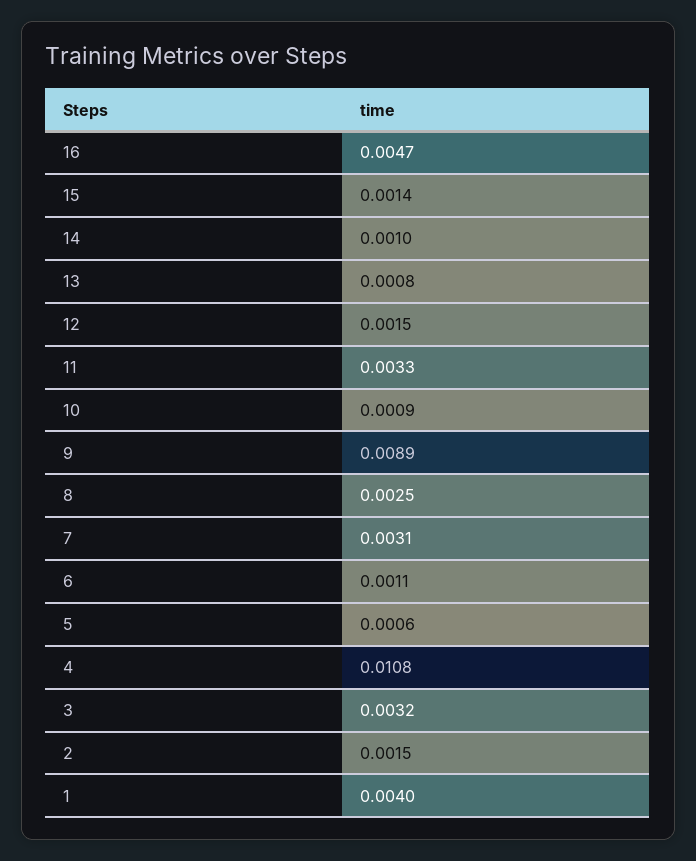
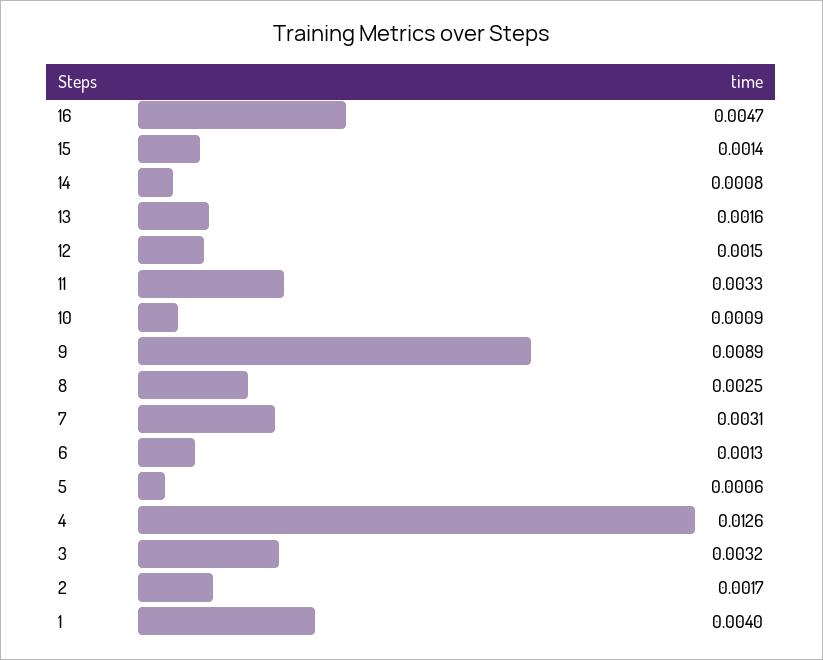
  {
    "16": 0.0047,
    "15": 0.0014,
-   "14": 0.001,
+   "14": 0.0008,
-   "13": 0.0008,
+   "13": 0.0016,
    "12": 0.0015,
    "11": 0.0033,
    "10": 0.0009,
    "9": 0.0089,
    "8": 0.0025,
    "7": 0.0031,
-   "6": 0.0011,
+   "6": 0.0013,
    "5": 0.0006,
-   "4": 0.0108,
+   "4": 0.0126,
    "3": 0.0032,
-   "2": 0.0015,
+   "2": 0.0017,
    "1": 0.004
  }

